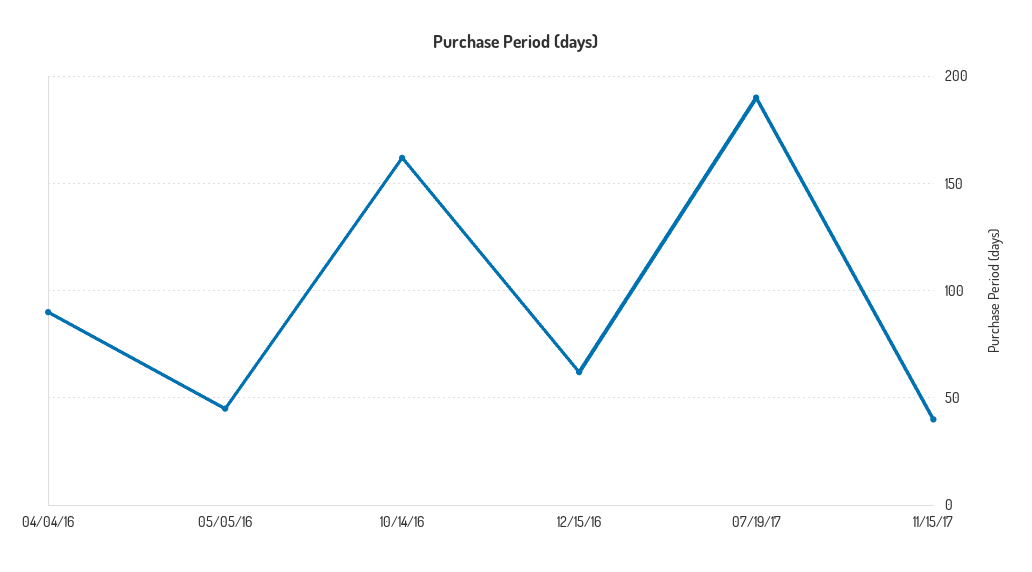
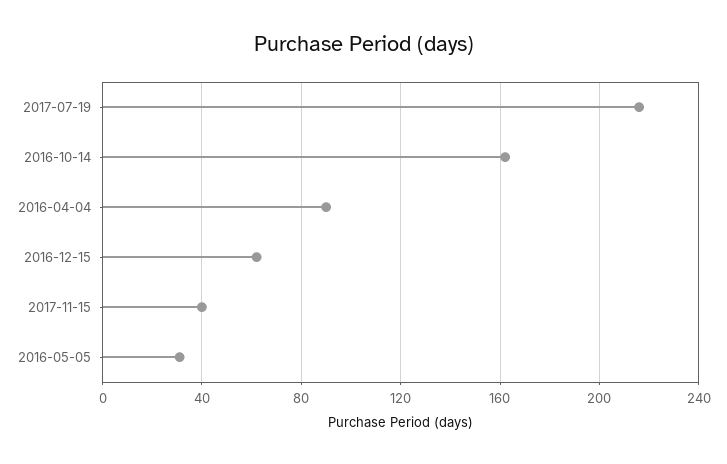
  {
    "04/04/16": 90,
-   "05/05/16": 45,
+   "05/05/16": 30,
    "10/14/16": 160,
    "12/15/16": 60,
-   "07/19/17": 190,
+   "07/19/17": 215,
    "11/15/17": 40
  }

